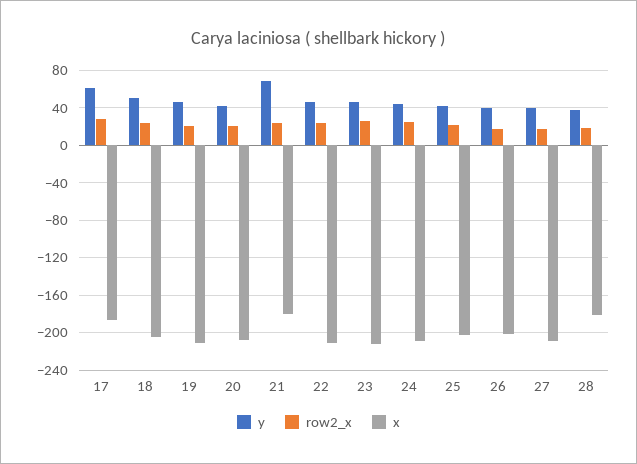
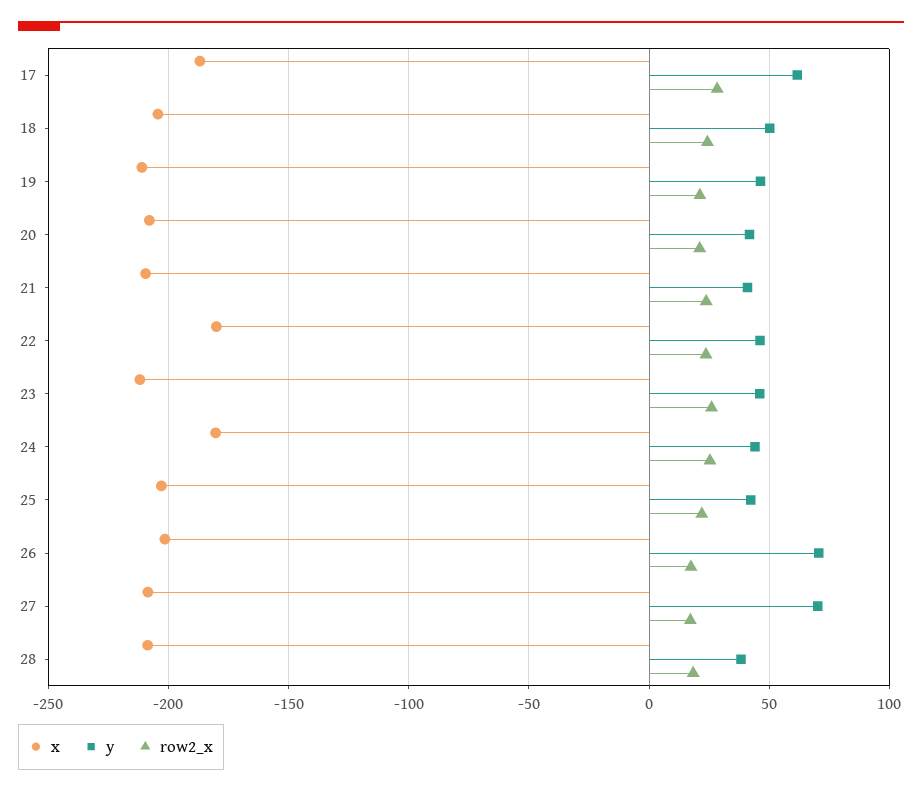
  {
    "y": {
      "17": 60,
      "18": 50,
      "19": 45,
      "20": 40,
-     "21": 70,
+     "21": 40,
      "22": 45,
      "23": 45,
      "24": 45,
      "25": 40,
-     "26": 40,
+     "26": 70,
-     "27": 40,
+     "27": 70,
      "28": 40
    },
    "row2_x": {
      "17": 30,
      "18": 25,
      "19": 20,
      "20": 20,
      "21": 25,
      "22": 25,
      "23": 25,
      "24": 25,
      "25": 20,
      "26": 15,
      "27": 15,
      "28": 20
    },
    "x": {
      "17": -185,
      "18": -205,
      "19": -210,
      "20": -210,
-     "21": -180,
+     "21": -210,
-     "22": -210,
+     "22": -180,
      "23": -210,
-     "24": -210,
+     "24": -180,
      "25": -205,
      "26": -200,
      "27": -210,
-     "28": -180
+     "28": -210
    }
  }

